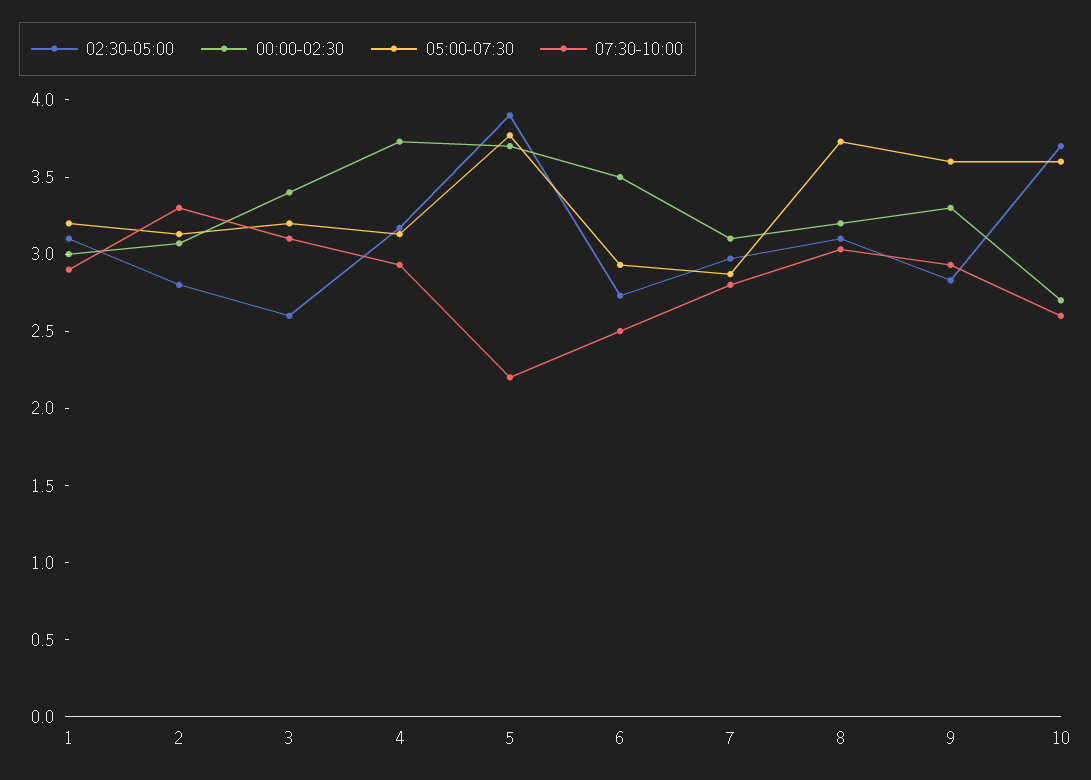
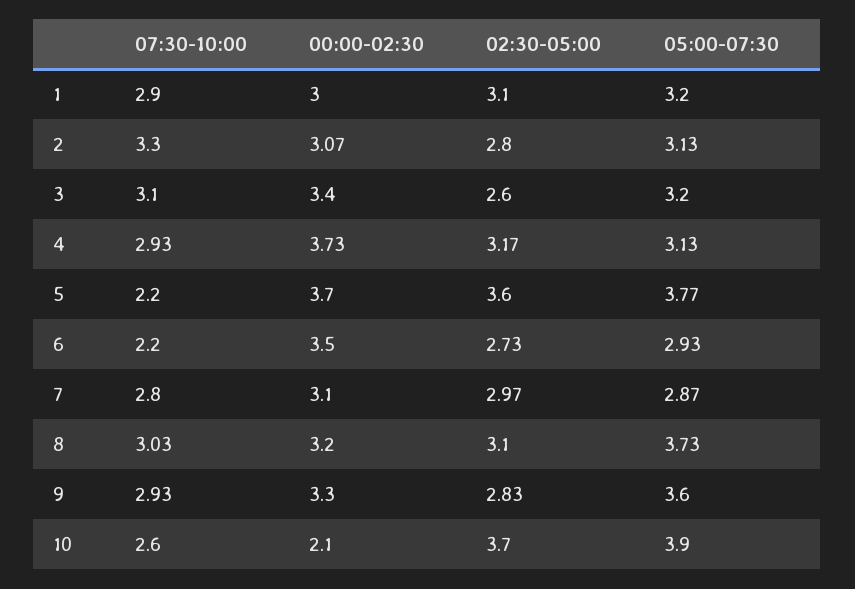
  {
    "02:30-05:00": {
      "1": 3.1,
      "2": 2.8,
      "3": 2.6,
      "4": 3.17,
-     "5": 3.9,
+     "5": 3.6,
      "6": 2.73,
      "7": 2.97,
      "8": 3.1,
      "9": 2.83,
      "10": 3.7
    },
    "00:00-02:30": {
      "1": 3,
      "2": 3.07,
      "3": 3.4,
      "4": 3.73,
      "5": 3.7,
      "6": 3.5,
      "7": 3.1,
      "8": 3.2,
      "9": 3.3,
-     "10": 2.7
+     "10": 2.1
    },
    "05:00-07:30": {
      "1": 3.2,
      "2": 3.13,
      "3": 3.2,
      "4": 3.13,
      "5": 3.77,
      "6": 2.93,
      "7": 2.87,
      "8": 3.73,
      "9": 3.6,
-     "10": 3.6
+     "10": 3.9
    },
    "07:30-10:00": {
      "1": 2.9,
      "2": 3.3,
      "3": 3.1,
      "4": 2.93,
      "5": 2.2,
-     "6": 2.5,
+     "6": 2.2,
      "7": 2.8,
      "8": 3.03,
      "9": 2.93,
      "10": 2.6
    }
  }

